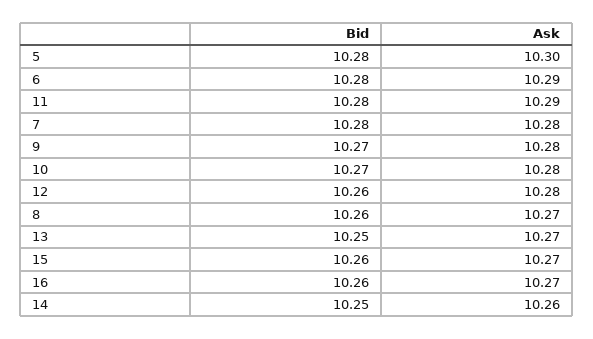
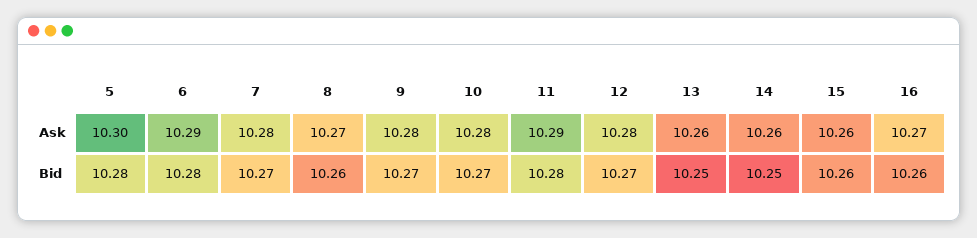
  {
    "Bid": {
      "5": 10.28,
      "6": 10.28,
      "11": 10.28,
-     "7": 10.28,
+     "7": 10.27,
      "9": 10.27,
      "10": 10.27,
-     "12": 10.26,
+     "12": 10.27,
      "8": 10.26,
      "13": 10.25,
      "15": 10.26,
      "16": 10.26,
      "14": 10.25
    },
    "Ask": {
      "5": 10.3,
      "6": 10.29,
      "11": 10.29,
      "7": 10.28,
      "9": 10.28,
      "10": 10.28,
      "12": 10.28,
      "8": 10.27,
-     "13": 10.27,
+     "13": 10.26,
-     "15": 10.27,
+     "15": 10.26,
      "16": 10.27,
      "14": 10.26
    }
  }

